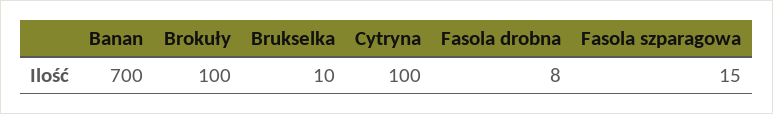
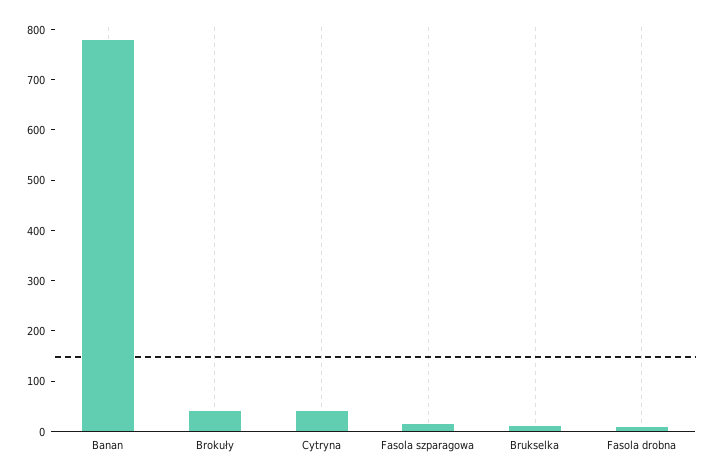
  {
-   "Banan": 700,
+   "Banan": 780,
-   "Brokuły": 100,
+   "Brokuły": 40,
    "Brukselka": 10,
-   "Cytryna": 100,
+   "Cytryna": 40,
    "Fasola drobna": 8,
    "Fasola szparagowa": 15
  }

